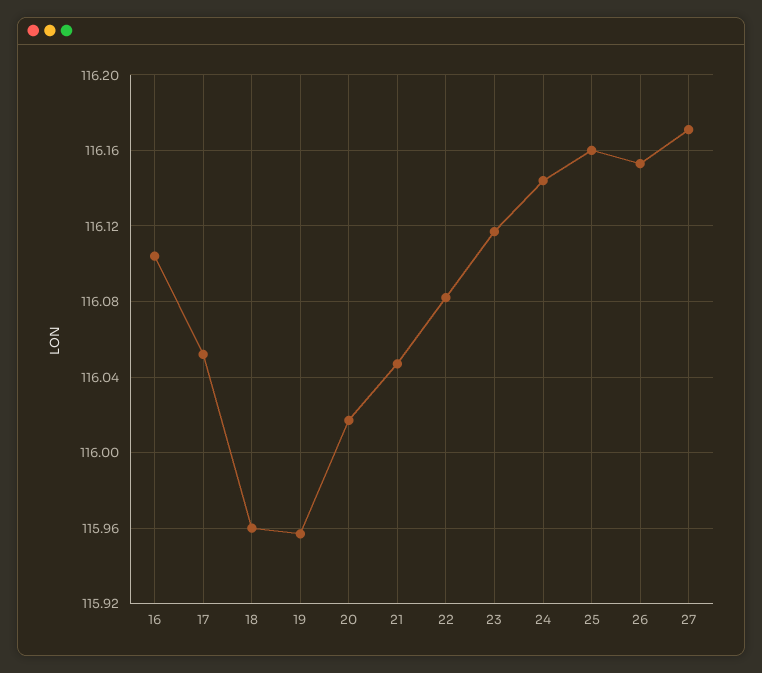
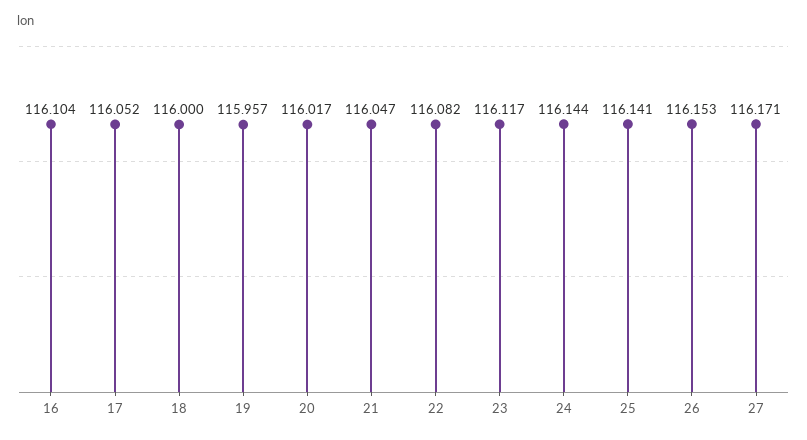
  {
    "16": 116.104,
    "17": 116.052,
-   "18": 115.96,
+   "18": 116,
    "19": 115.957,
    "20": 116.017,
    "21": 116.047,
    "22": 116.082,
    "23": 116.117,
    "24": 116.144,
-   "25": 116.16,
+   "25": 116.141,
    "26": 116.153,
    "27": 116.171
  }

